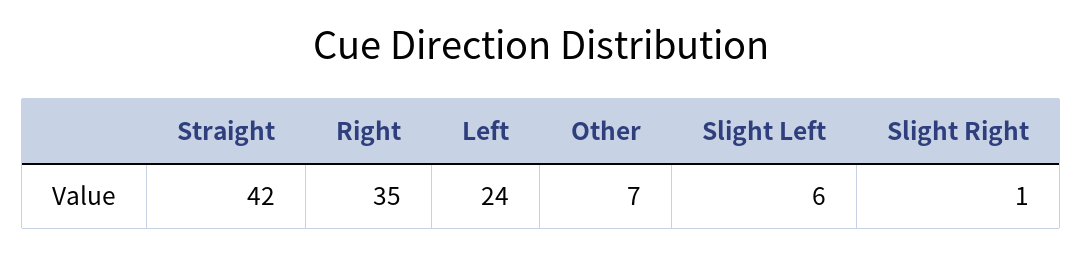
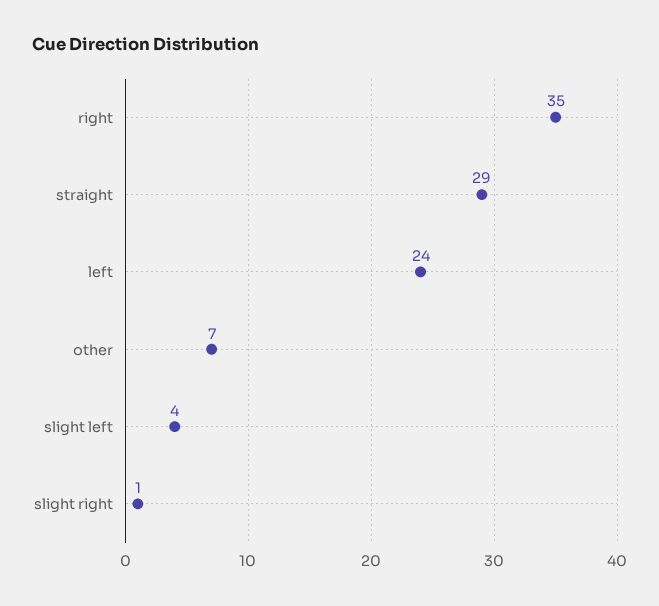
  {
-   "Straight": 42,
+   "Straight": 29,
    "Right": 35,
    "Left": 24,
    "Other": 7,
-   "Slight Left": 6,
+   "Slight Left": 4,
    "Slight Right": 1
  }

